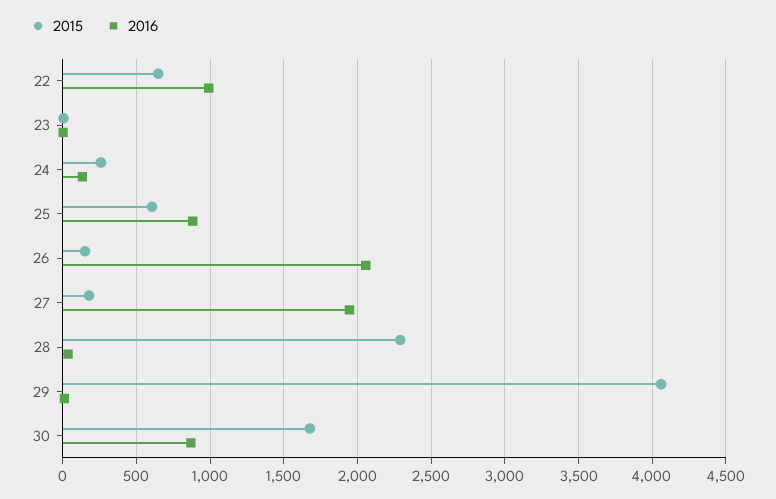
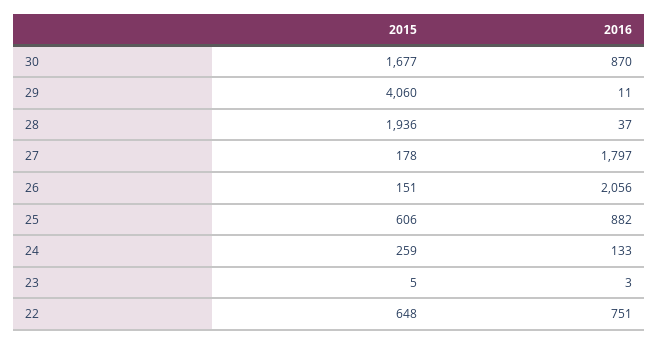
  {
    "2015": {
      "22": 648,
      "23": 5,
      "24": 259,
      "25": 606,
      "26": 151,
      "27": 178,
-     "28": 2300,
+     "28": 1936,
      "29": 4060,
      "30": 1677
    },
    "2016": {
-     "22": 1000,
+     "22": 751,
      "23": 3,
      "24": 133,
      "25": 882,
      "26": 2056,
-     "27": 1950,
+     "27": 1797,
      "28": 37,
      "29": 11,
      "30": 870
    }
  }

